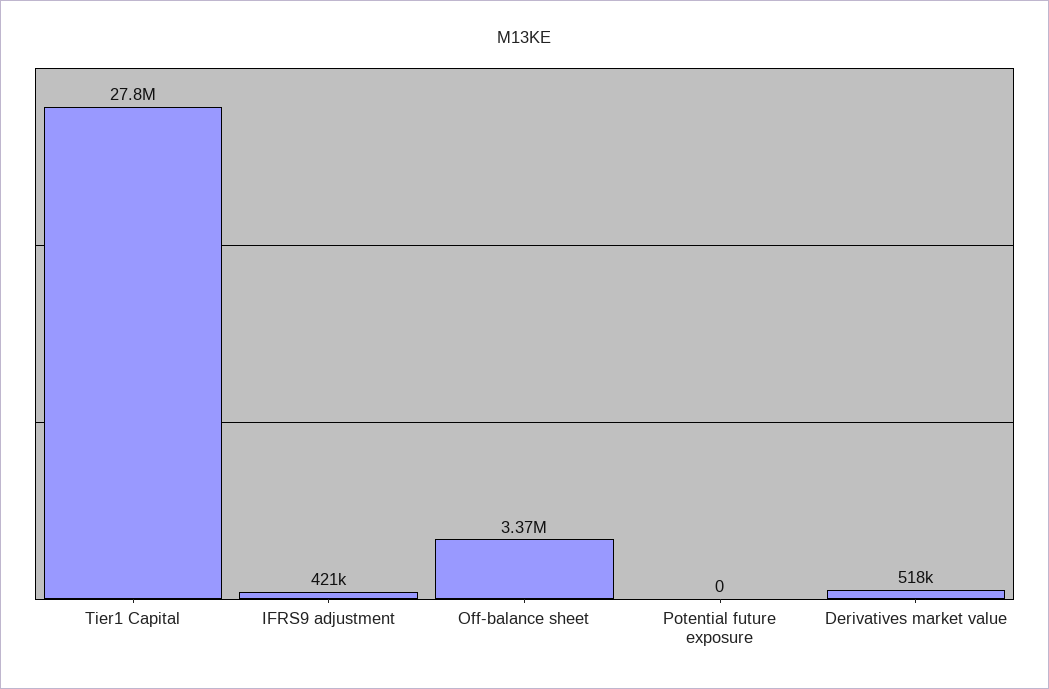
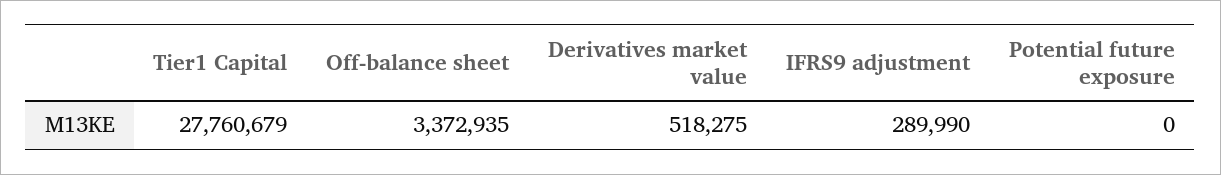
  {
    "Tier1 Capital": 27760679,
-   "IFRS9 adjustment": 421000,
+   "IFRS9 adjustment": 289990,
    "Off-balance sheet": 3372935,
    "Potential future exposure": 0,
    "Derivatives market value": 518275
  }

